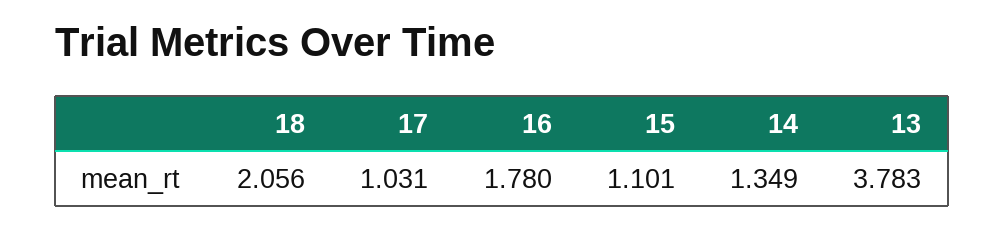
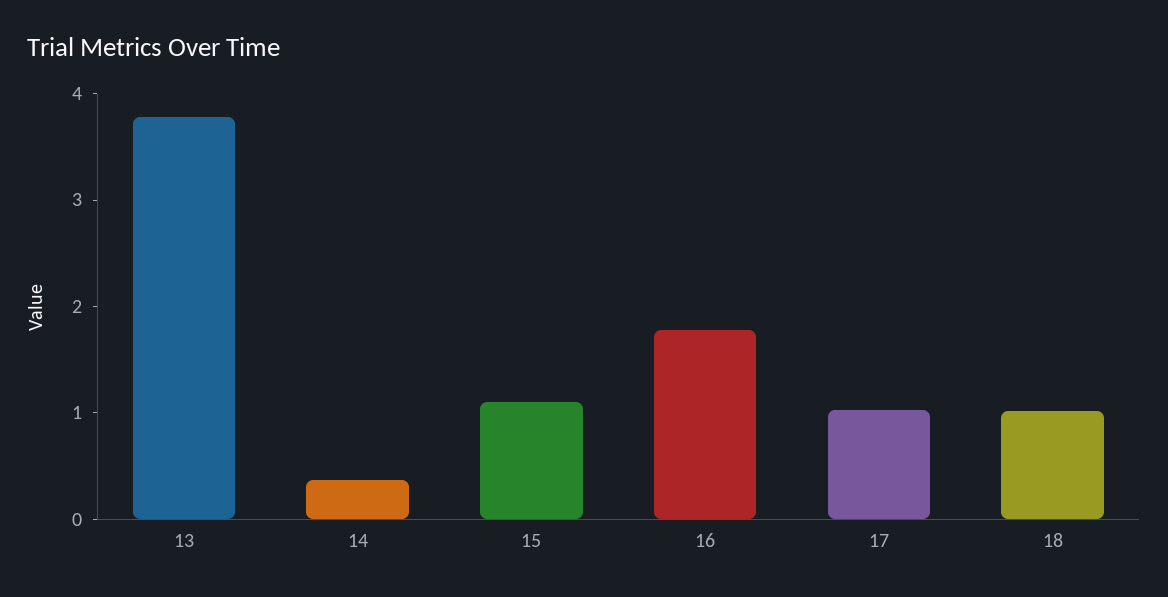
  {
-   "18": 2.056,
+   "18": 1,
    "17": 1.031,
    "16": 1.78,
    "15": 1.101,
-   "14": 1.349,
+   "14": 0.4,
    "13": 3.783
  }

